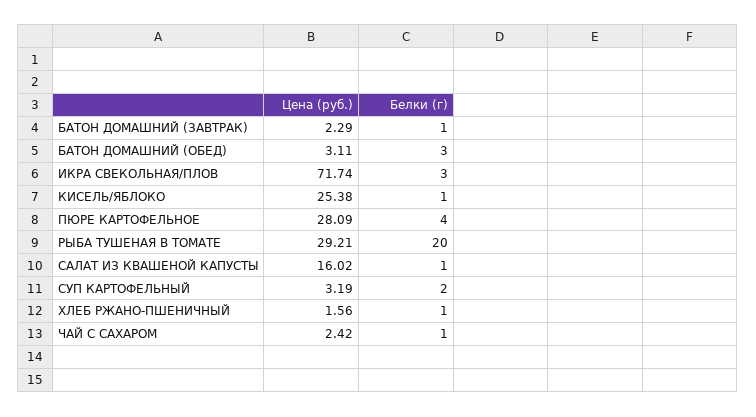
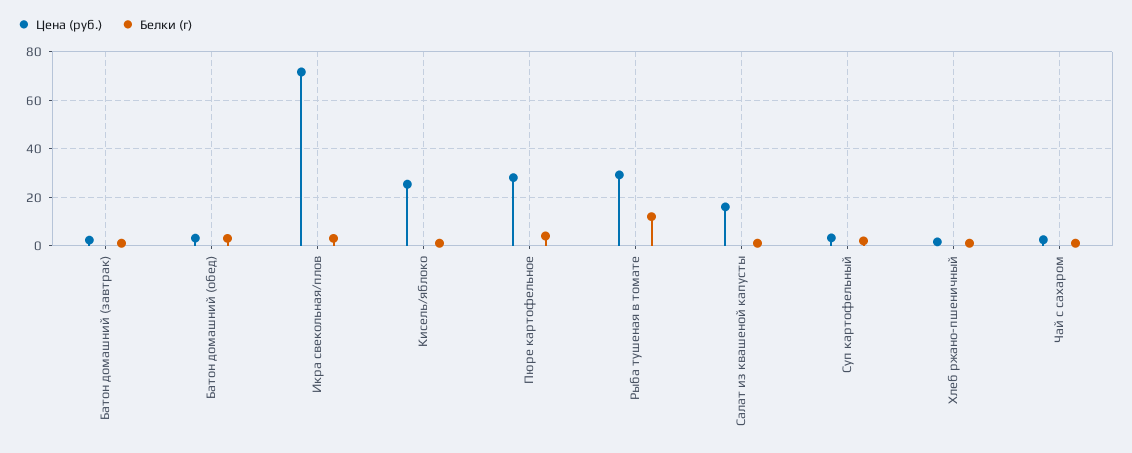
  {
    "Цена (руб.)": {
      "БАТОН ДОМАШНИЙ (ЗАВТРАК)": 2.29,
      "БАТОН ДОМАШНИЙ (ОБЕД)": 3.11,
      "ИКРА СВЕКОЛЬНАЯ/ПЛОВ": 71.74,
      "КИСЕЛЬ/ЯБЛОКО": 25.38,
      "ПЮРЕ КАРТОФЕЛЬНОЕ": 28.09,
      "РЫБА ТУШЕНАЯ В ТОМАТЕ": 29.21,
      "САЛАТ ИЗ КВАШЕНОЙ КАПУСТЫ": 16.02,
      "СУП КАРТОФЕЛЬНЫЙ": 3.19,
      "ХЛЕБ РЖАНО-ПШЕНИЧНЫЙ": 1.56,
      "ЧАЙ С САХАРОМ": 2.42
    },
    "Белки (г)": {
      "БАТОН ДОМАШНИЙ (ЗАВТРАК)": 1,
      "БАТОН ДОМАШНИЙ (ОБЕД)": 3,
      "ИКРА СВЕКОЛЬНАЯ/ПЛОВ": 3,
      "КИСЕЛЬ/ЯБЛОКО": 1,
      "ПЮРЕ КАРТОФЕЛЬНОЕ": 4,
-     "РЫБА ТУШЕНАЯ В ТОМАТЕ": 20,
+     "РЫБА ТУШЕНАЯ В ТОМАТЕ": 12.5,
      "САЛАТ ИЗ КВАШЕНОЙ КАПУСТЫ": 1,
      "СУП КАРТОФЕЛЬНЫЙ": 2,
      "ХЛЕБ РЖАНО-ПШЕНИЧНЫЙ": 1,
      "ЧАЙ С САХАРОМ": 1
    }
  }

